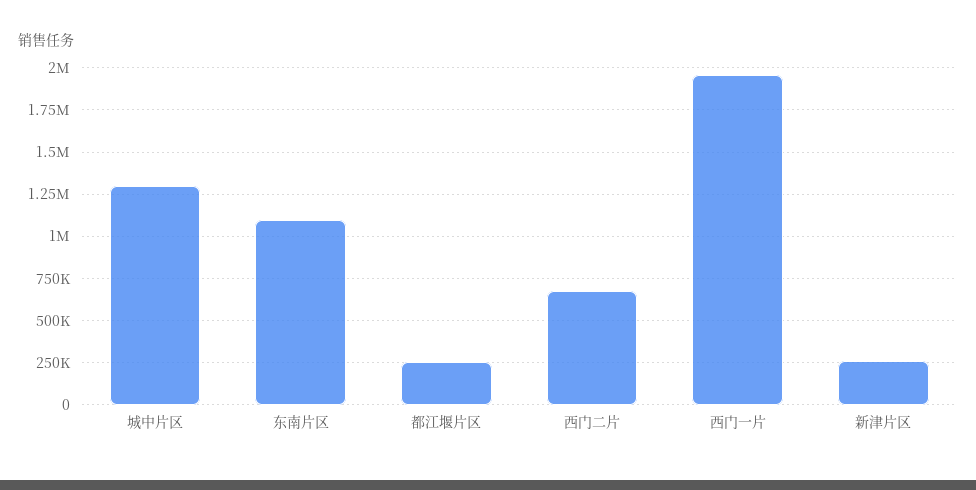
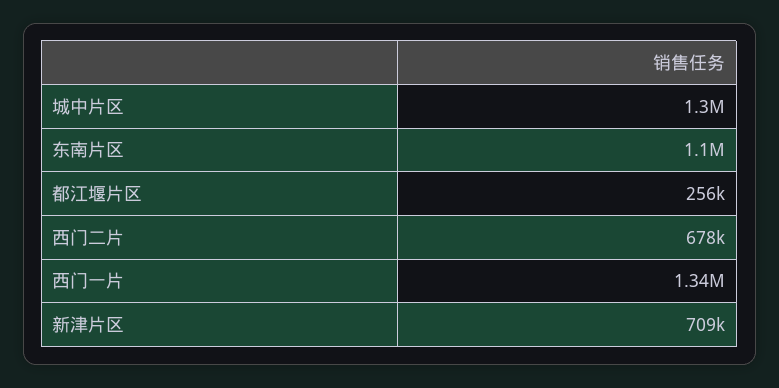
  {
    "城中片区": 1300000,
    "东南片区": 1100000,
    "都江堰片区": 256000,
    "西门二片": 678000,
-   "西门一片": 1950000,
+   "西门一片": 1340000,
-   "新津片区": 250000
+   "新津片区": 709000
  }

